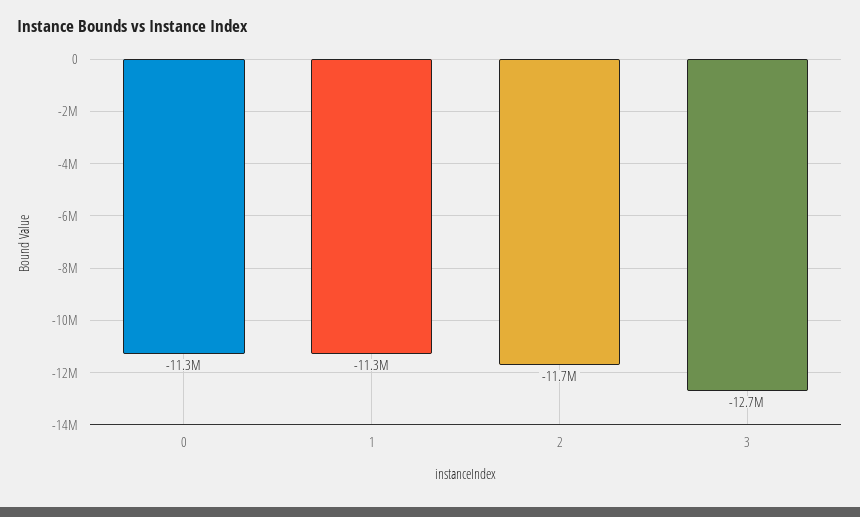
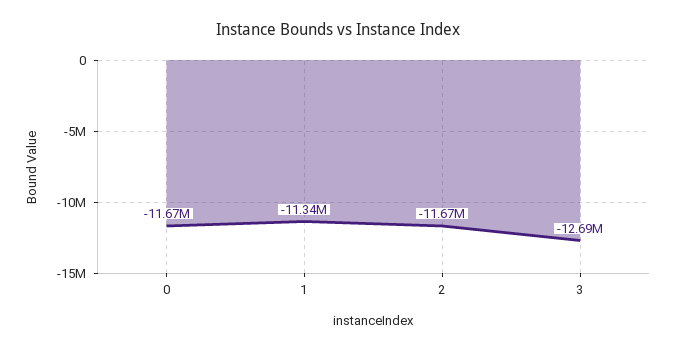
  {
-   "0": -11300000,
+   "0": -11670000,
    "1": -11340000,
    "2": -11670000,
    "3": -12690000
  }

